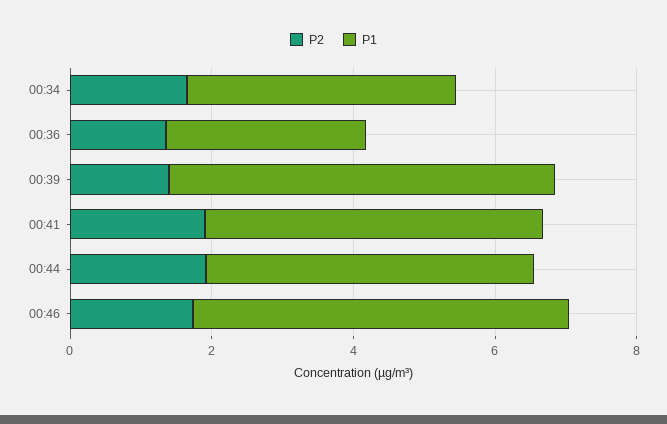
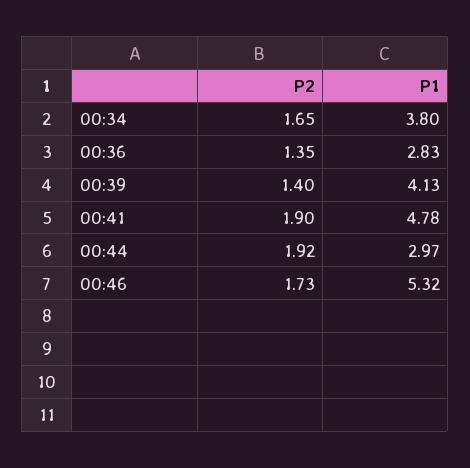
  {
    "P2": {
      "00:34": 1.65,
      "00:36": 1.35,
      "00:39": 1.4,
      "00:41": 1.9,
      "00:44": 1.92,
      "00:46": 1.73
    },
    "P1": {
      "00:34": 3.8,
      "00:36": 2.83,
-     "00:39": 5.5,
+     "00:39": 4.13,
      "00:41": 4.78,
-     "00:44": 4.5,
+     "00:44": 2.97,
      "00:46": 5.32
    }
  }

